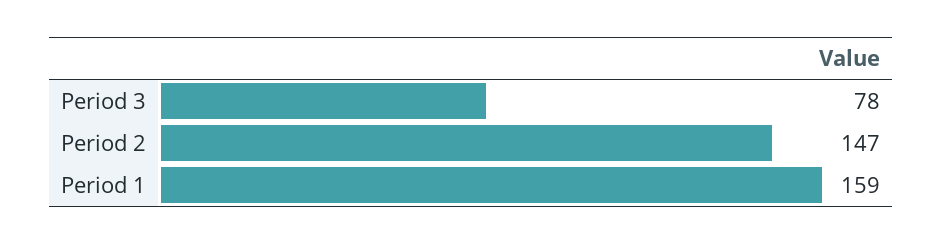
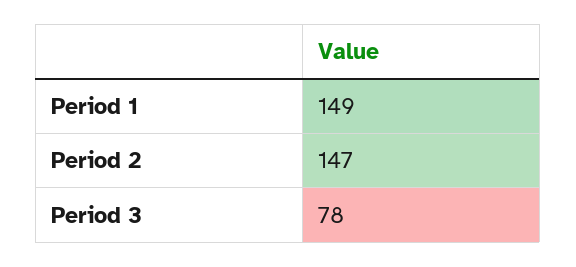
  {
    "Period 3": 78,
    "Period 2": 147,
-   "Period 1": 159
+   "Period 1": 149
  }

